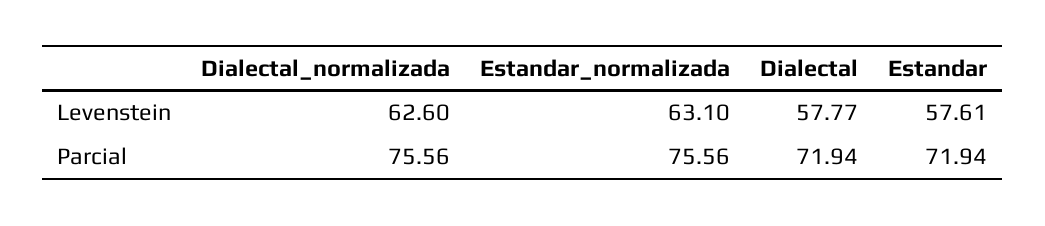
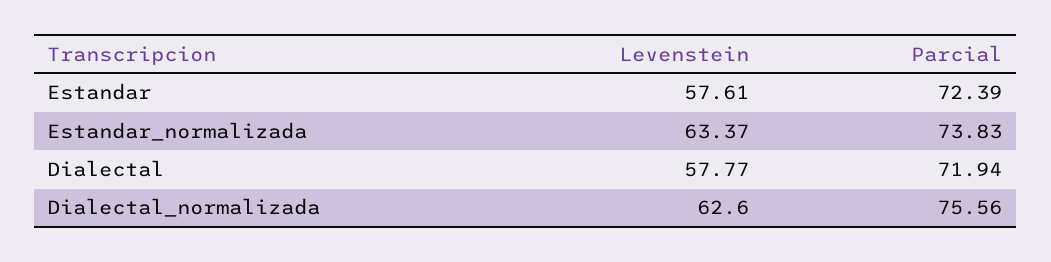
  {
    "Dialectal_normalizada": {
      "Levenstein": 62.6,
      "Parcial": 75.56
    },
    "Estandar_normalizada": {
-     "Levenstein": 63.1,
+     "Levenstein": 63.37,
-     "Parcial": 75.56
+     "Parcial": 73.83
    },
    "Dialectal": {
      "Levenstein": 57.77,
      "Parcial": 71.94
    },
    "Estandar": {
      "Levenstein": 57.61,
-     "Parcial": 71.94
+     "Parcial": 72.39
    }
  }

